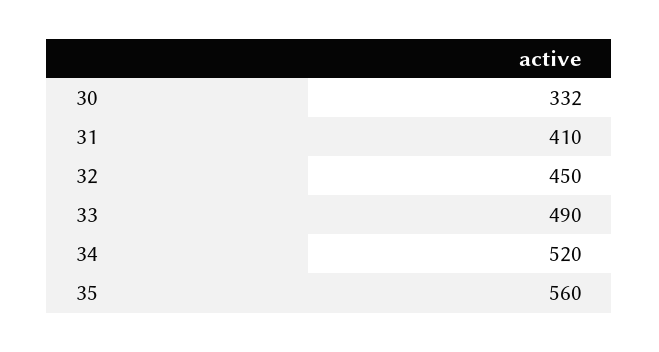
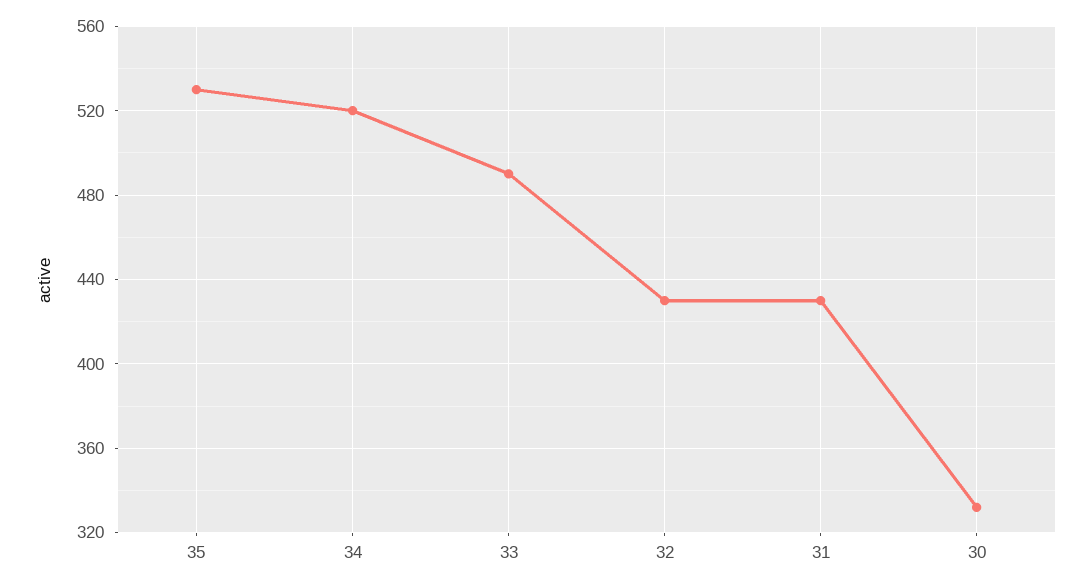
  {
    "30": 332,
-   "31": 410,
+   "31": 430,
-   "32": 450,
+   "32": 430,
    "33": 490,
    "34": 520,
-   "35": 560
+   "35": 530
  }

